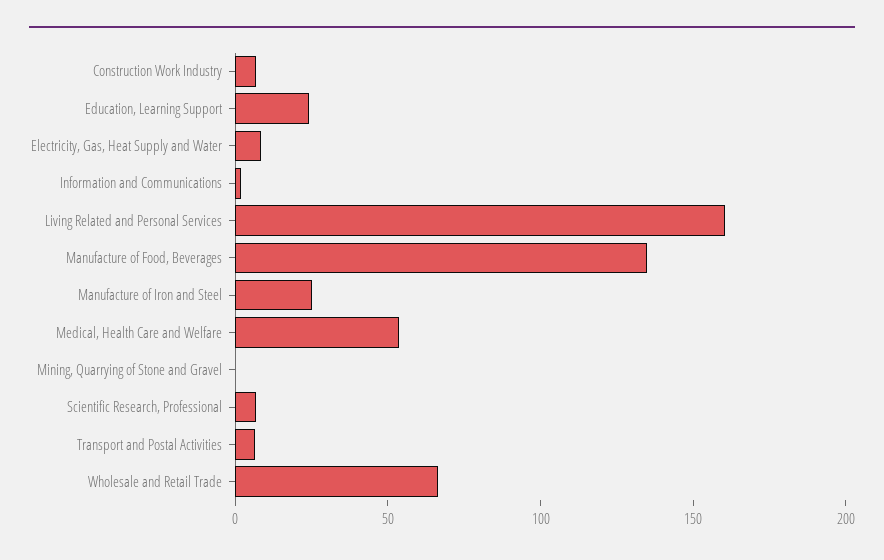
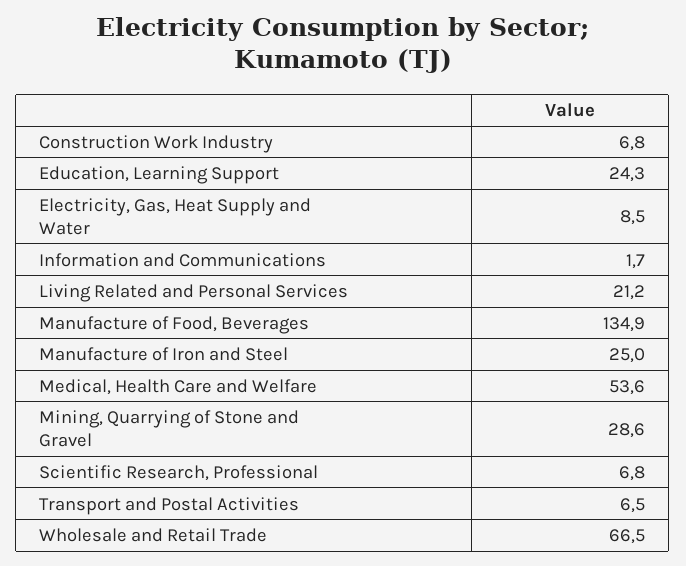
  {
    "Construction Work Industry": 6.8,
    "Education, Learning Support": 24.3,
    "Electricity, Gas, Heat Supply and Water": 8.5,
    "Information and Communications": 1.7,
-   "Living Related and Personal Services": 160,
+   "Living Related and Personal Services": 21.2,
    "Manufacture of Food, Beverages": 134.9,
    "Manufacture of Iron and Steel": 25,
    "Medical, Health Care and Welfare": 53.6,
-   "Mining, Quarrying of Stone and Gravel": 0,
+   "Mining, Quarrying of Stone and Gravel": 28.6,
    "Scientific Research, Professional": 6.8,
    "Transport and Postal Activities": 6.5,
    "Wholesale and Retail Trade": 66.5
  }

